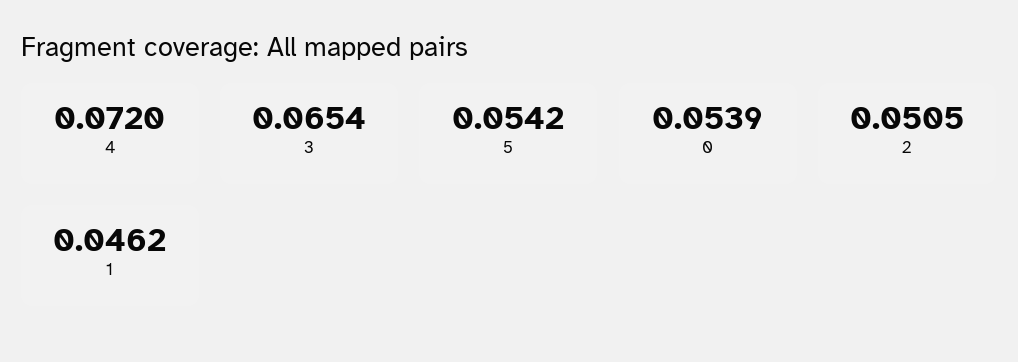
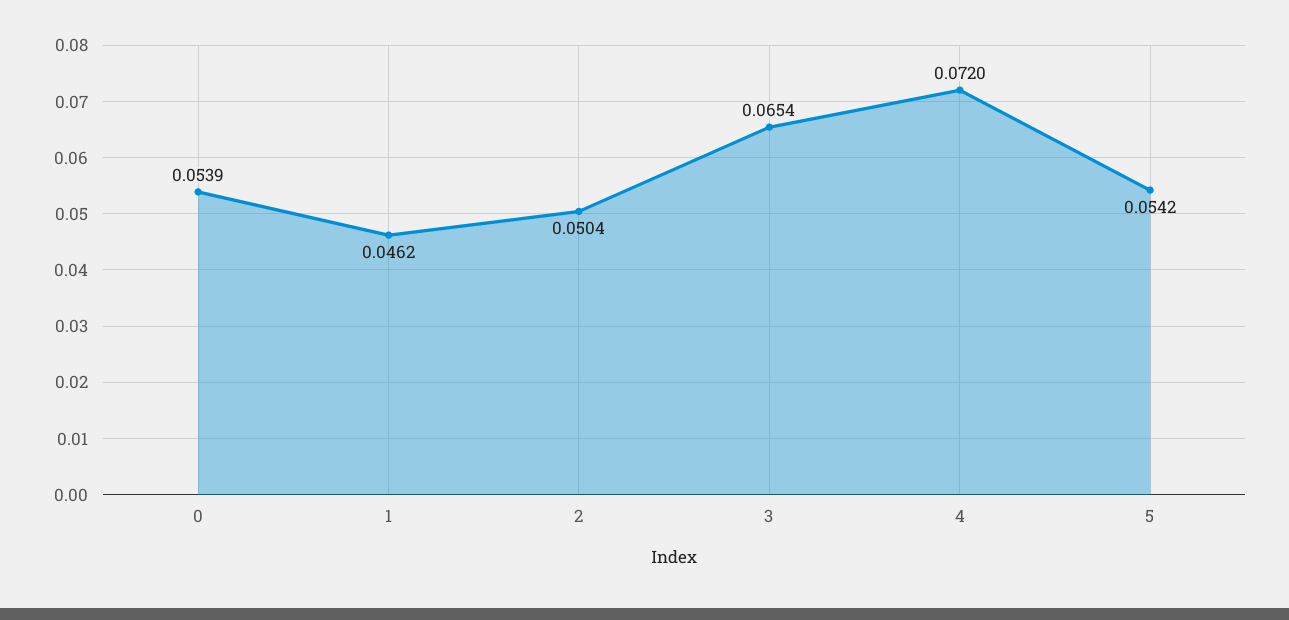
  {
    "4": 0.072,
    "3": 0.0654,
    "5": 0.0542,
    "0": 0.0539,
-   "2": 0.0505,
+   "2": 0.0504,
    "1": 0.0462
  }

